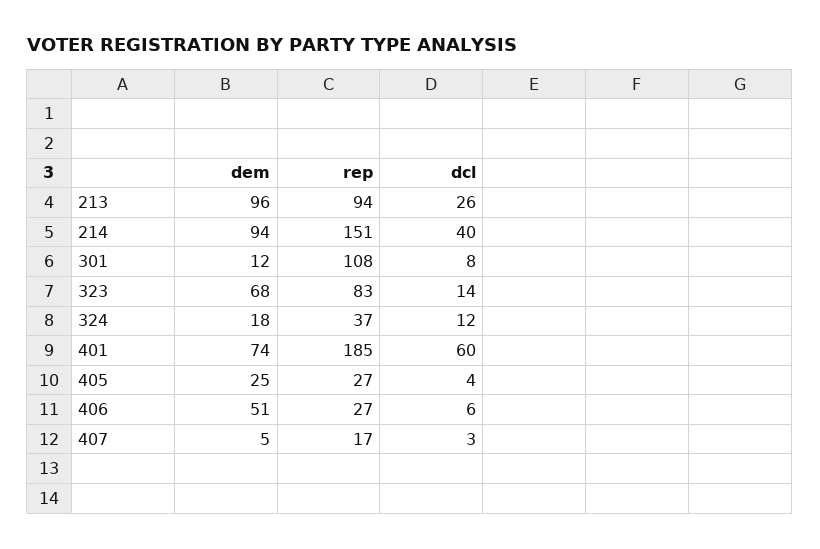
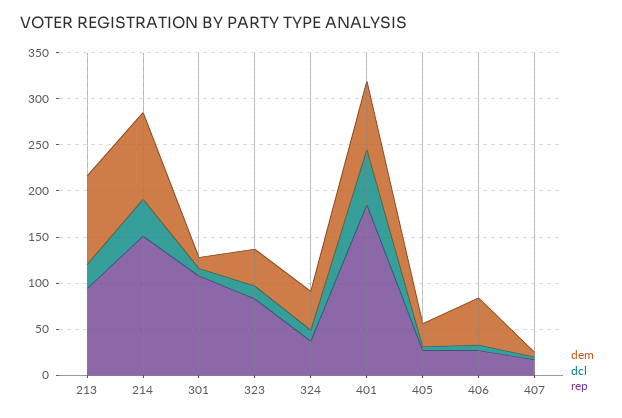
  {
    "dem": {
      "213": 96,
      "214": 94,
      "301": 12,
-     "323": 68,
+     "323": 40,
-     "324": 18,
+     "324": 40,
      "401": 74,
      "405": 25,
      "406": 51,
      "407": 5
    },
    "rep": {
      "213": 94,
      "214": 151,
      "301": 108,
      "323": 83,
      "324": 37,
      "401": 185,
      "405": 27,
      "406": 27,
      "407": 17
    },
    "dcl": {
      "213": 26,
      "214": 40,
      "301": 8,
      "323": 14,
      "324": 12,
      "401": 60,
      "405": 4,
      "406": 6,
      "407": 3
    }
  }

